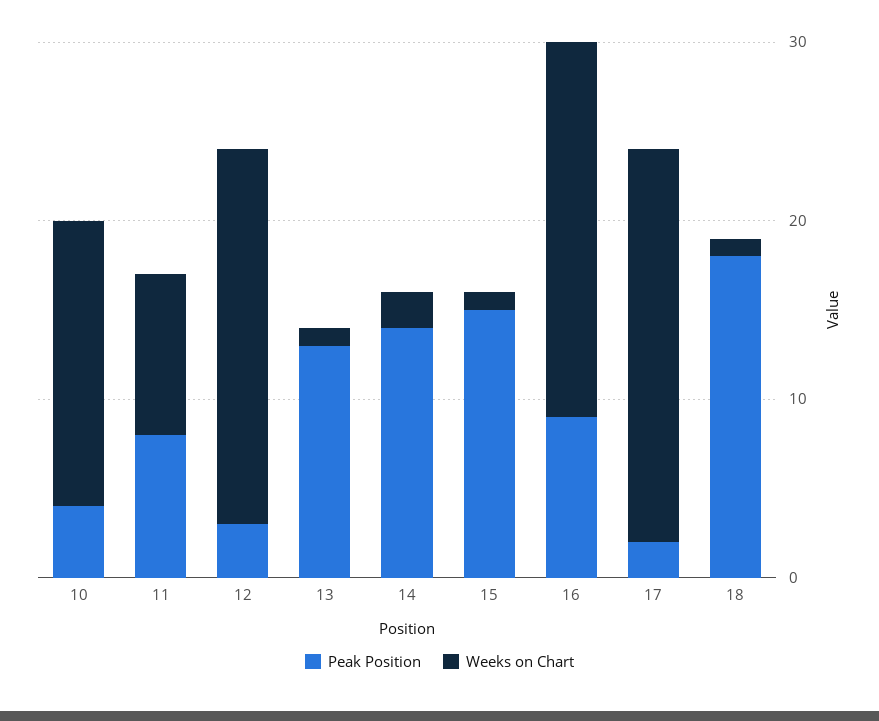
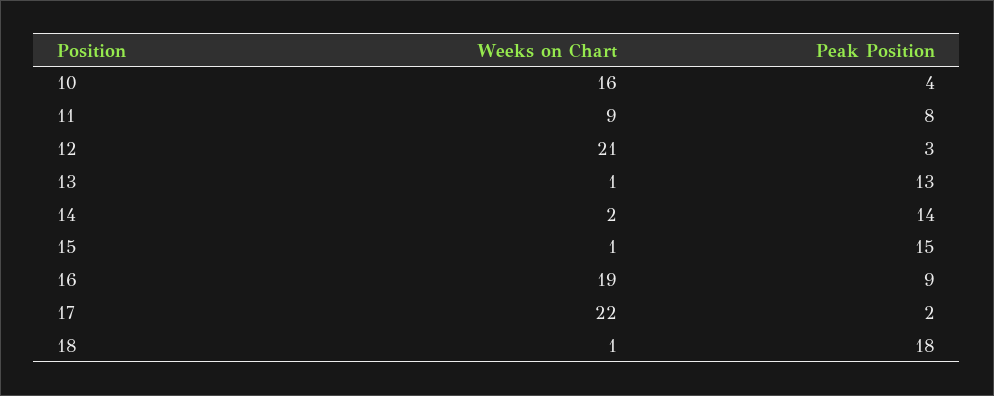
  {
    "Peak Position": {
      "10": 4,
      "11": 8,
      "12": 3,
      "13": 13,
      "14": 14,
      "15": 15,
      "16": 9,
      "17": 2,
      "18": 18
    },
    "Weeks on Chart": {
      "10": 16,
      "11": 9,
      "12": 21,
      "13": 1,
      "14": 2,
      "15": 1,
-     "16": 21,
+     "16": 19,
      "17": 22,
      "18": 1
    }
  }

